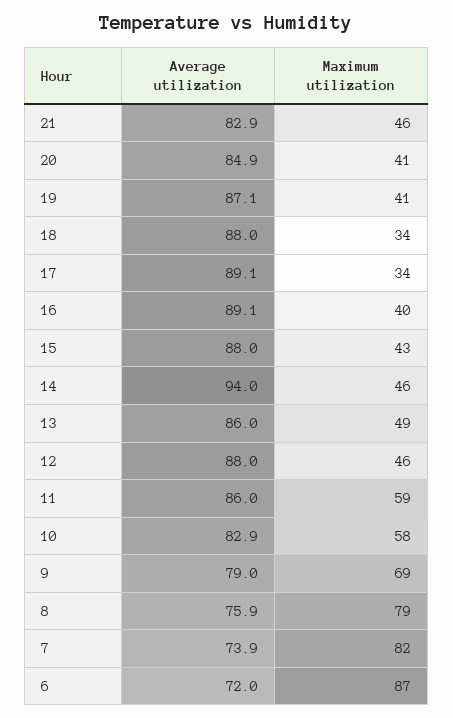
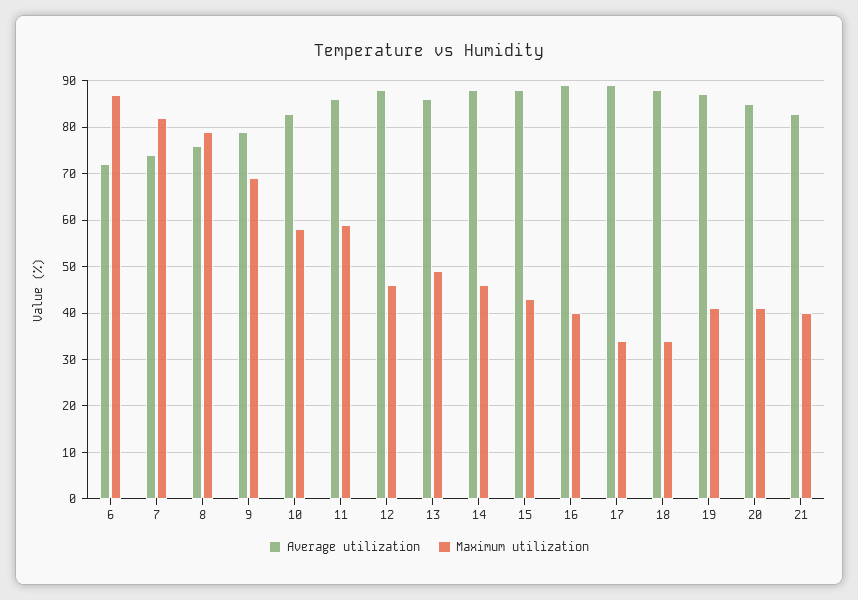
  {
    "Average utilization": {
      "21": 82.9,
      "20": 84.9,
      "19": 87.1,
      "18": 88,
      "17": 89.1,
      "16": 89.1,
      "15": 88,
-     "14": 94,
+     "14": 88,
      "13": 86,
      "12": 88,
      "11": 86,
      "10": 82.9,
      "9": 79,
      "8": 75.9,
      "7": 73.9,
      "6": 72
    },
    "Maximum utilization": {
-     "21": 46,
+     "21": 40,
      "20": 41,
      "19": 41,
      "18": 34,
      "17": 34,
      "16": 40,
      "15": 43,
      "14": 46,
      "13": 49,
      "12": 46,
      "11": 59,
      "10": 58,
      "9": 69,
      "8": 79,
      "7": 82,
      "6": 87
    }
  }

